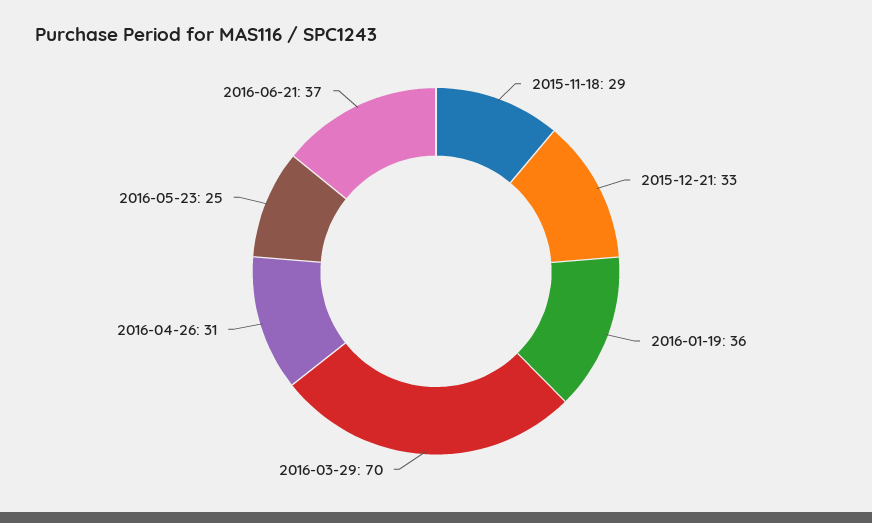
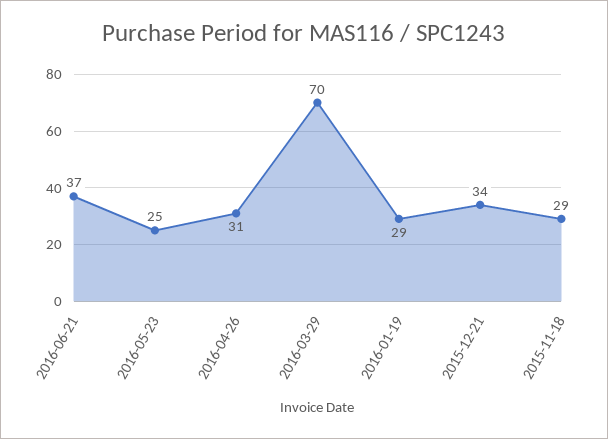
  {
    "2015-11-18": 29,
-   "2015-12-21": 33,
+   "2015-12-21": 34,
-   "2016-01-19": 36,
+   "2016-01-19": 29,
    "2016-03-29": 70,
    "2016-04-26": 31,
    "2016-05-23": 25,
    "2016-06-21": 37
  }

